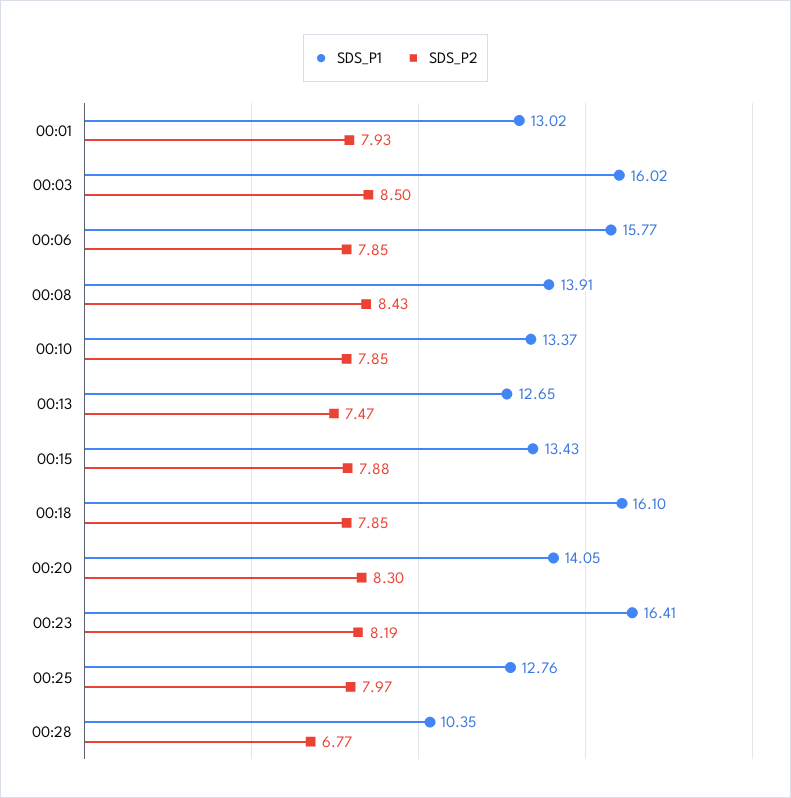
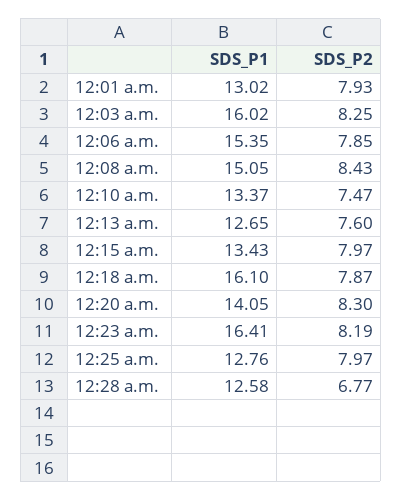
  {
    "SDS_P1": {
      "00:01": 13.02,
      "00:03": 16.02,
-     "00:06": 15.77,
+     "00:06": 15.35,
-     "00:08": 13.91,
+     "00:08": 15.05,
      "00:10": 13.37,
      "00:13": 12.65,
      "00:15": 13.43,
      "00:18": 16.1,
      "00:20": 14.05,
      "00:23": 16.41,
      "00:25": 12.76,
-     "00:28": 10.35
+     "00:28": 12.58
    },
    "SDS_P2": {
      "00:01": 7.93,
-     "00:03": 8.5,
+     "00:03": 8.25,
      "00:06": 7.85,
      "00:08": 8.43,
-     "00:10": 7.85,
+     "00:10": 7.47,
-     "00:13": 7.47,
+     "00:13": 7.6,
-     "00:15": 7.88,
+     "00:15": 7.97,
-     "00:18": 7.85,
+     "00:18": 7.87,
      "00:20": 8.3,
      "00:23": 8.19,
      "00:25": 7.97,
      "00:28": 6.77
    }
  }

